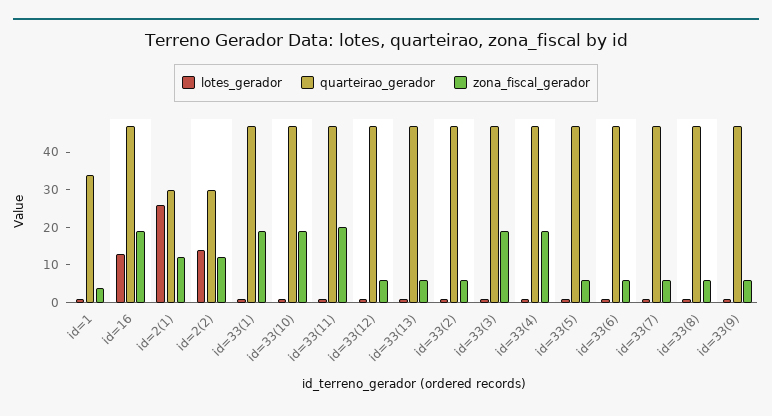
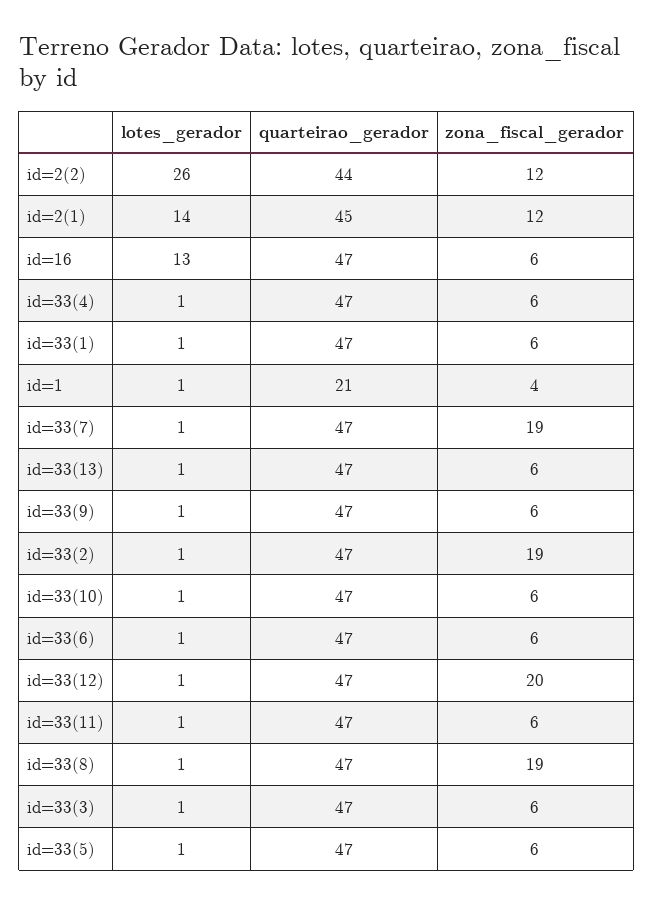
  {
    "lotes_gerador": {
      "id=1": 1,
      "id=16": 13,
-     "id=2(1)": 25,
+     "id=2(1)": 14,
-     "id=2(2)": 15,
+     "id=2(2)": 26,
      "id=33(1)": 1,
      "id=33(10)": 1,
      "id=33(11)": 1,
      "id=33(12)": 1,
      "id=33(13)": 1,
      "id=33(2)": 1,
      "id=33(3)": 1,
      "id=33(4)": 1,
      "id=33(5)": 1,
      "id=33(6)": 1,
      "id=33(7)": 1,
      "id=33(8)": 1,
      "id=33(9)": 1
    },
    "quarteirao_gerador": {
-     "id=1": 35,
+     "id=1": 21,
      "id=16": 47,
-     "id=2(1)": 30,
+     "id=2(1)": 45,
-     "id=2(2)": 30,
+     "id=2(2)": 44,
      "id=33(1)": 47,
      "id=33(10)": 47,
      "id=33(11)": 47,
      "id=33(12)": 47,
      "id=33(13)": 47,
      "id=33(2)": 47,
      "id=33(3)": 47,
      "id=33(4)": 47,
      "id=33(5)": 47,
      "id=33(6)": 47,
      "id=33(7)": 47,
      "id=33(8)": 47,
      "id=33(9)": 47
    },
    "zona_fiscal_gerador": {
      "id=1": 4,
-     "id=16": 20,
+     "id=16": 6,
      "id=2(1)": 12,
      "id=2(2)": 12,
-     "id=33(1)": 20,
+     "id=33(1)": 6,
-     "id=33(10)": 20,
+     "id=33(10)": 6,
-     "id=33(11)": 20,
+     "id=33(11)": 6,
-     "id=33(12)": 5,
+     "id=33(12)": 20,
      "id=33(13)": 6,
-     "id=33(2)": 5,
+     "id=33(2)": 19,
-     "id=33(3)": 20,
+     "id=33(3)": 6,
-     "id=33(4)": 20,
+     "id=33(4)": 6,
      "id=33(5)": 6,
      "id=33(6)": 6,
-     "id=33(7)": 5,
+     "id=33(7)": 19,
-     "id=33(8)": 5,
+     "id=33(8)": 19,
      "id=33(9)": 6
    }
  }

